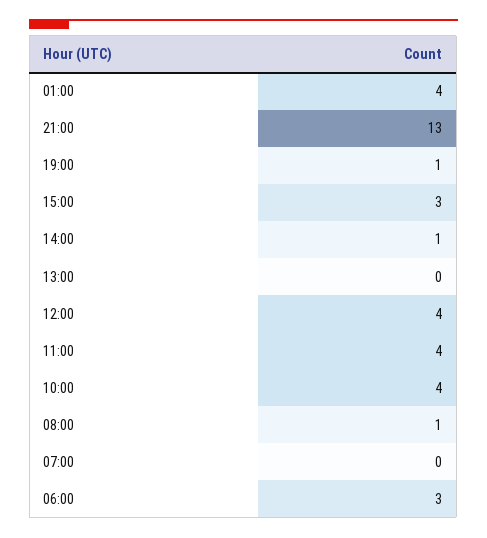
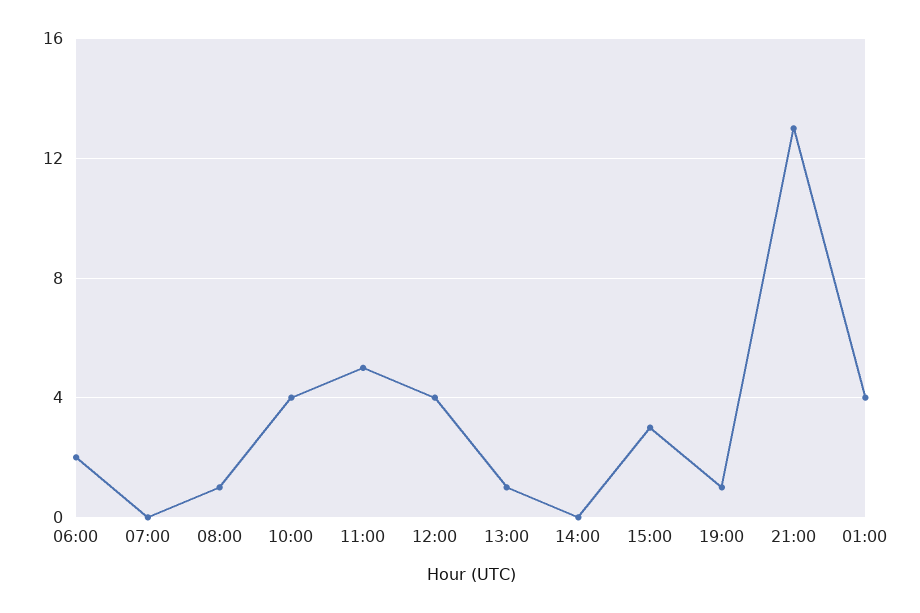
  {
    "01:00": 4,
    "21:00": 13,
    "19:00": 1,
    "15:00": 3,
-   "14:00": 1,
+   "14:00": 0,
-   "13:00": 0,
+   "13:00": 1,
    "12:00": 4,
-   "11:00": 4,
+   "11:00": 5,
    "10:00": 4,
    "08:00": 1,
    "07:00": 0,
-   "06:00": 3
+   "06:00": 2
  }

